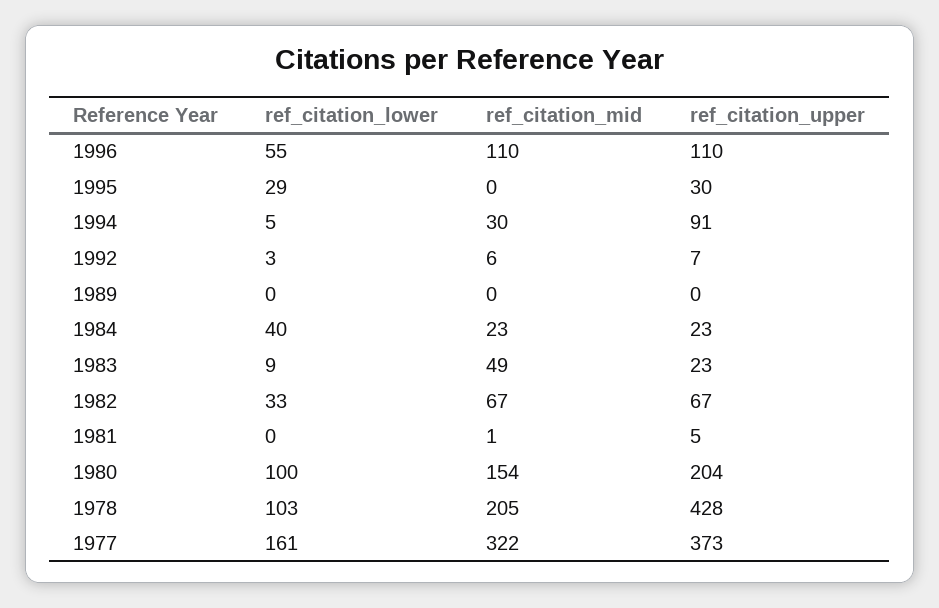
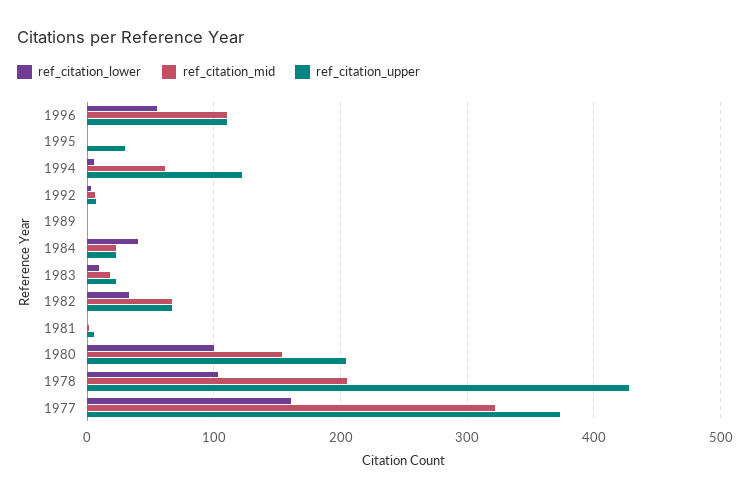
  {
    "ref_citation_lower": {
      "1996": 55,
-     "1995": 29,
+     "1995": 0,
      "1994": 5,
      "1992": 3,
      "1989": 0,
      "1984": 40,
      "1983": 9,
      "1982": 33,
      "1981": 0,
      "1980": 100,
      "1978": 103,
      "1977": 161
    },
    "ref_citation_mid": {
      "1996": 110,
      "1995": 0,
-     "1994": 30,
+     "1994": 60,
      "1992": 6,
      "1989": 0,
      "1984": 23,
-     "1983": 49,
+     "1983": 20,
      "1982": 67,
      "1981": 1,
      "1980": 154,
      "1978": 205,
      "1977": 322
    },
    "ref_citation_upper": {
      "1996": 110,
      "1995": 30,
-     "1994": 91,
+     "1994": 120,
      "1992": 7,
      "1989": 0,
      "1984": 23,
      "1983": 23,
      "1982": 67,
      "1981": 5,
      "1980": 204,
      "1978": 428,
      "1977": 373
    }
  }

